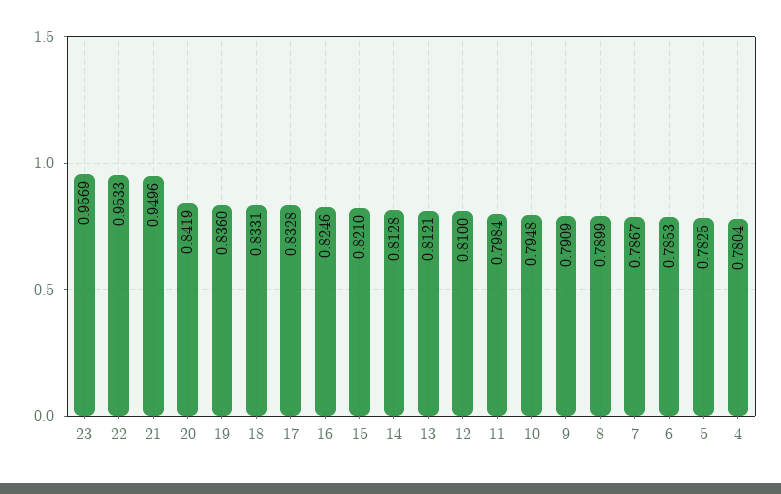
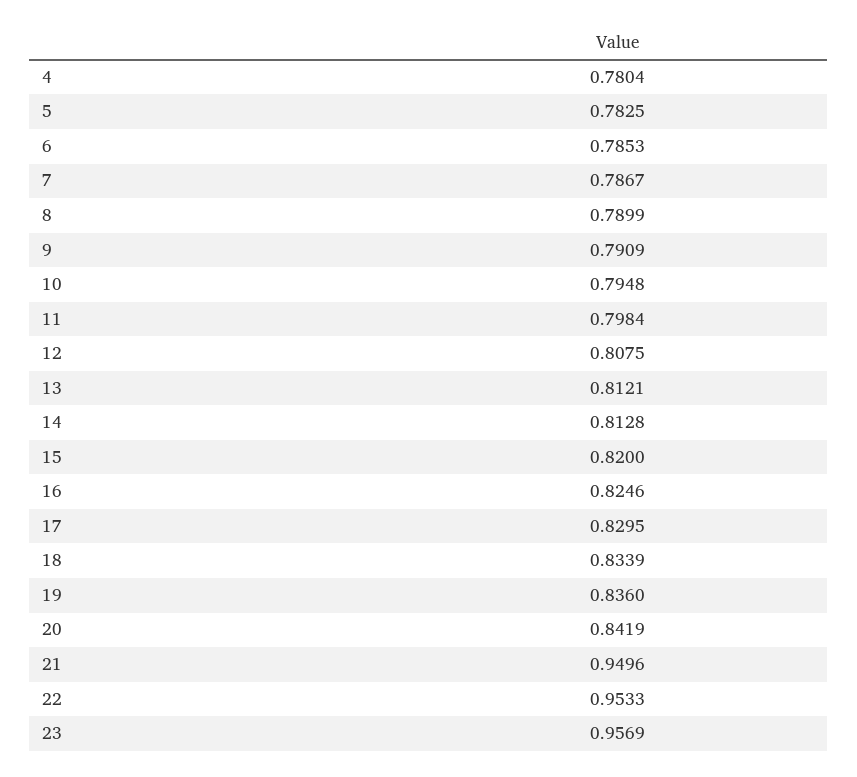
  {
    "23": 0.9569,
    "22": 0.9533,
    "21": 0.9496,
    "20": 0.8419,
    "19": 0.836,
-   "18": 0.8331,
+   "18": 0.8339,
-   "17": 0.8328,
+   "17": 0.8295,
    "16": 0.8246,
-   "15": 0.821,
+   "15": 0.82,
    "14": 0.8128,
    "13": 0.8121,
-   "12": 0.81,
+   "12": 0.8075,
    "11": 0.7984,
    "10": 0.7948,
    "9": 0.7909,
    "8": 0.7899,
    "7": 0.7867,
    "6": 0.7853,
    "5": 0.7825,
    "4": 0.7804
  }

